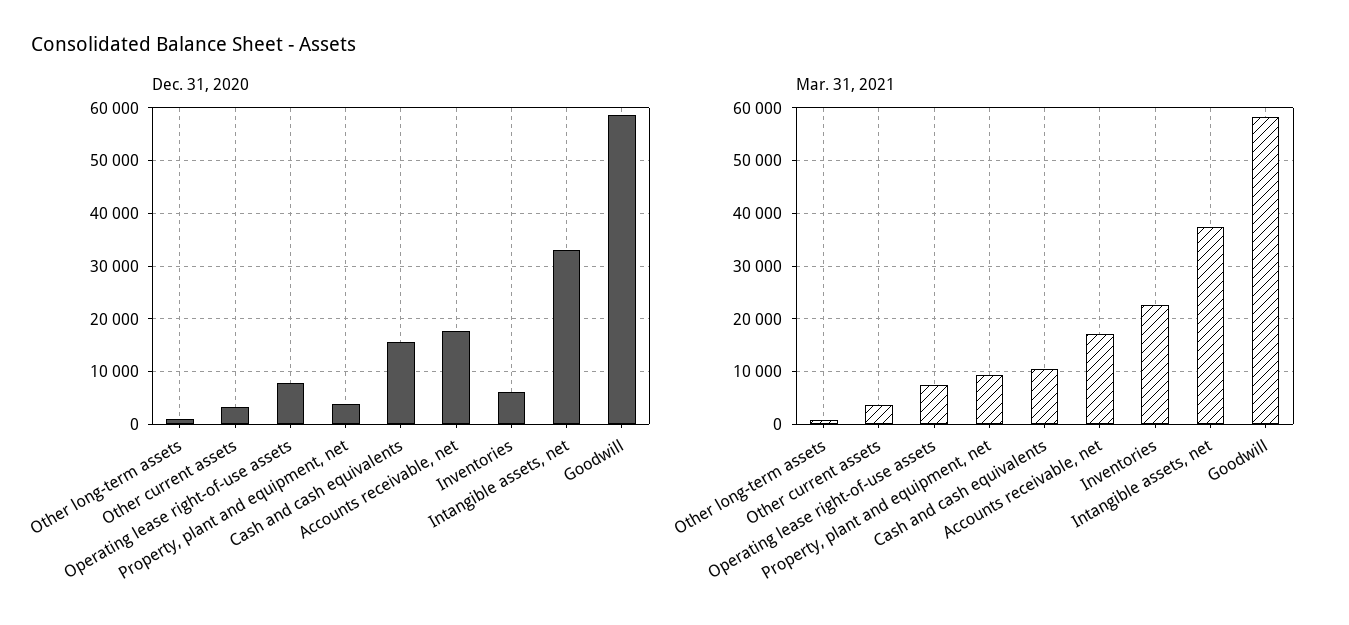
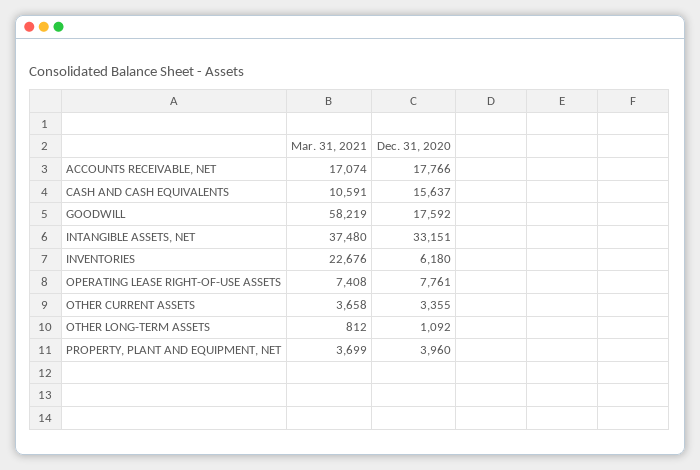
  {
    "Dec. 31, 2020": {
      "Other long-term assets": 1092,
      "Other current assets": 3355,
      "Operating lease right-of-use assets": 7761,
      "Property, plant and equipment, net": 3960,
      "Cash and cash equivalents": 15637,
      "Accounts receivable, net": 17766,
      "Inventories": 6180,
      "Intangible assets, net": 33151,
-     "Goodwill": 58000
+     "Goodwill": 17592
    },
    "Mar. 31, 2021": {
      "Other long-term assets": 812,
      "Other current assets": 3658,
      "Operating lease right-of-use assets": 7408,
-     "Property, plant and equipment, net": 10000,
+     "Property, plant and equipment, net": 3699,
      "Cash and cash equivalents": 10591,
      "Accounts receivable, net": 17074,
      "Inventories": 22676,
      "Intangible assets, net": 37480,
      "Goodwill": 58219
    }
  }

